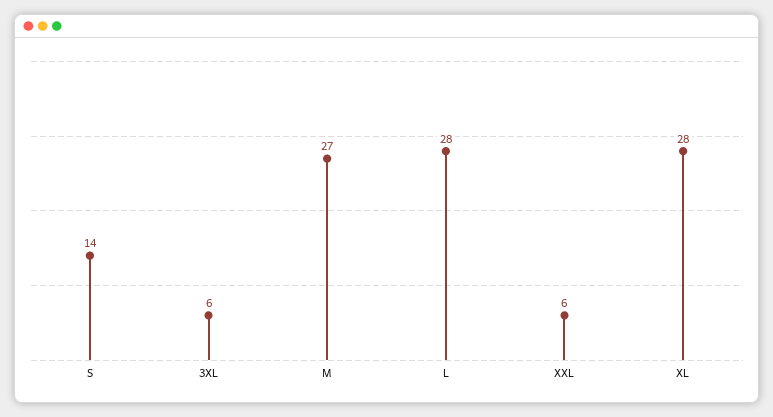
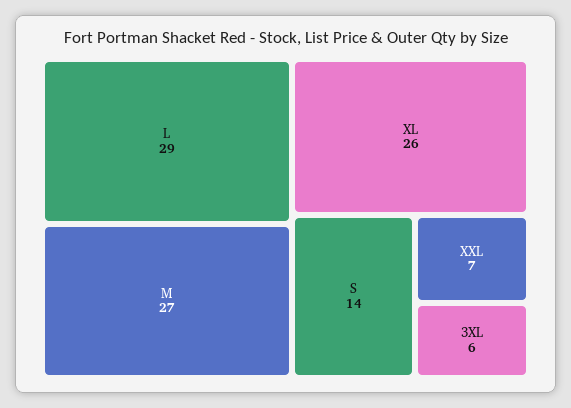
  {
    "S": 14,
    "3XL": 6,
    "M": 27,
-   "L": 28,
+   "L": 29,
-   "XXL": 6,
+   "XXL": 7,
-   "XL": 28
+   "XL": 26
  }

